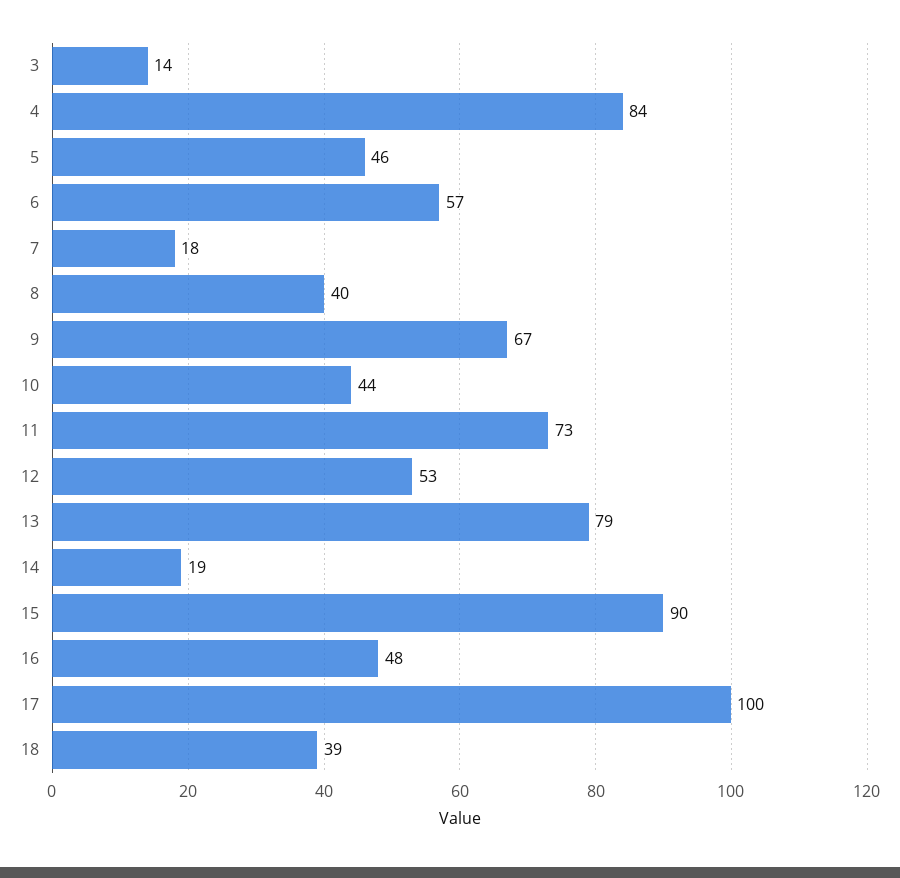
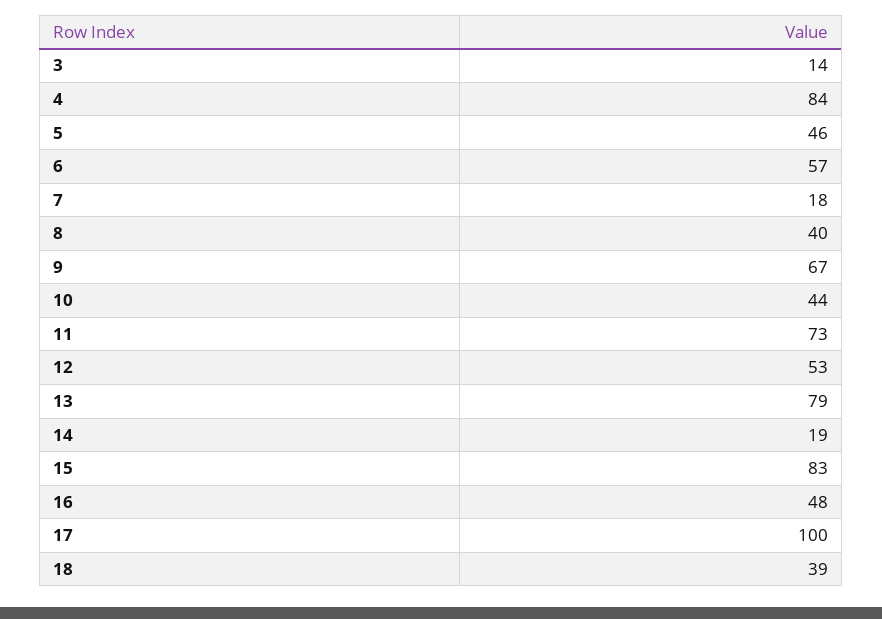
  {
    "3": 14,
    "4": 84,
    "5": 46,
    "6": 57,
    "7": 18,
    "8": 40,
    "9": 67,
    "10": 44,
    "11": 73,
    "12": 53,
    "13": 79,
    "14": 19,
-   "15": 90,
+   "15": 83,
    "16": 48,
    "17": 100,
    "18": 39
  }

